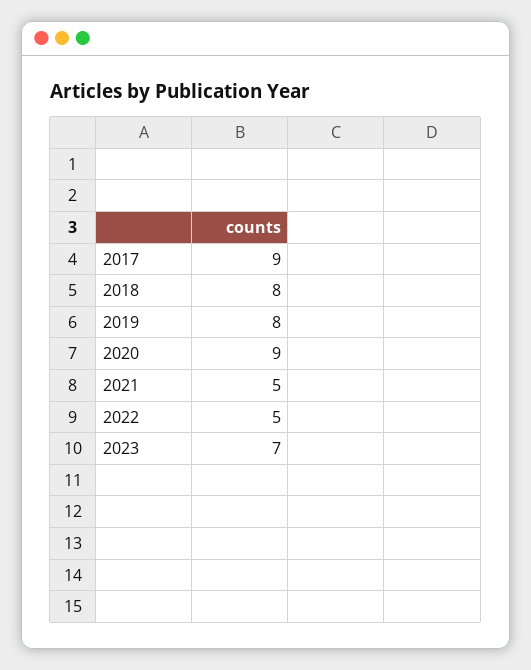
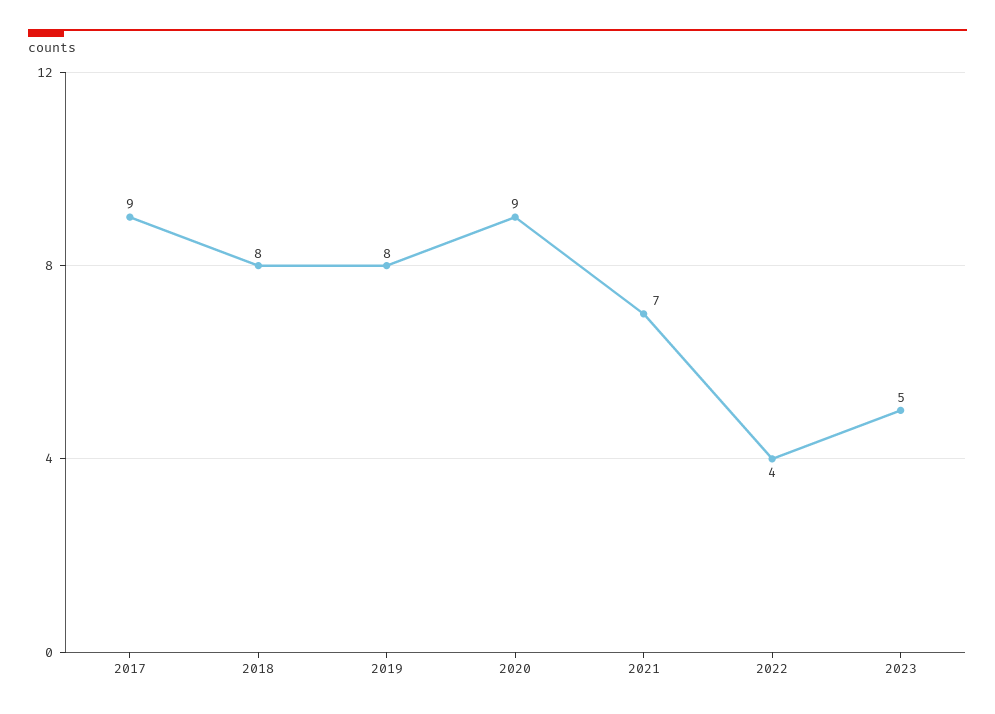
  {
    "2017": 9,
    "2018": 8,
    "2019": 8,
    "2020": 9,
-   "2021": 5,
+   "2021": 7,
-   "2022": 5,
+   "2022": 4,
-   "2023": 7
+   "2023": 5
  }

